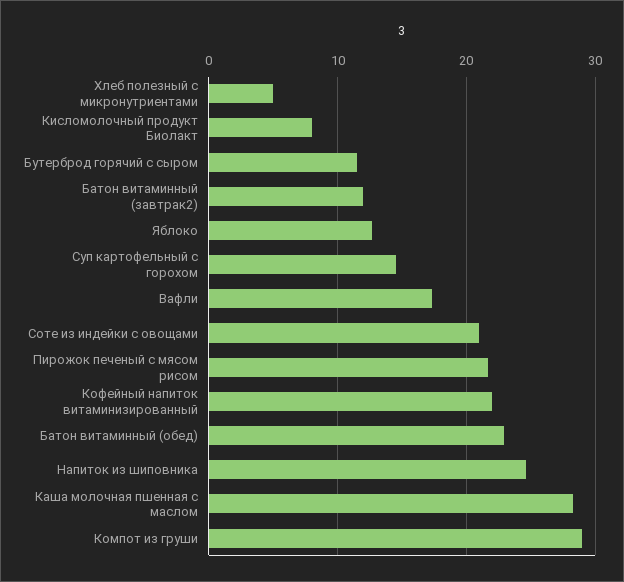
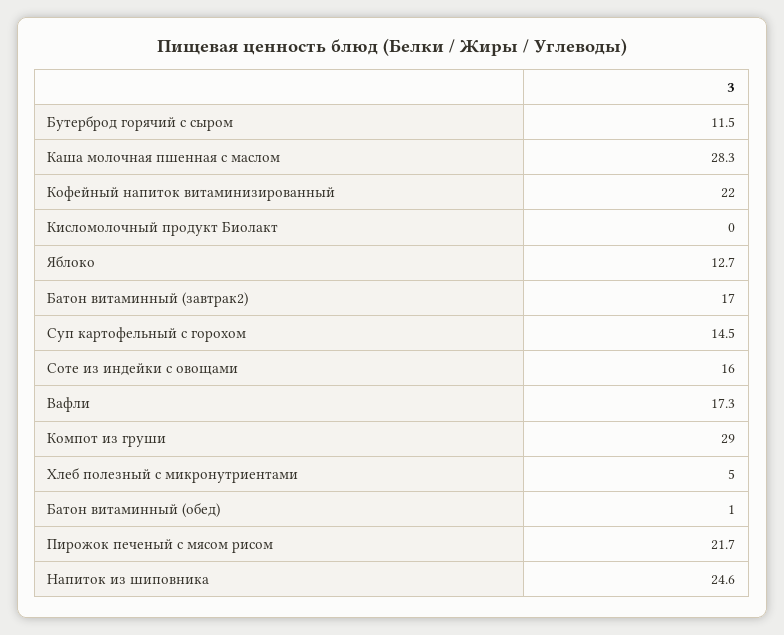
  {
    "Хлеб полезный с микронутриентами": 5,
-   "Кисломолочный продукт Биолакт": 8,
+   "Кисломолочный продукт Биолакт": 0,
    "Бутерброд горячий с сыром": 11.5,
-   "Батон витаминный (завтрак2)": 12,
+   "Батон витаминный (завтрак2)": 17,
    "Яблоко": 12.7,
    "Суп картофельный с горохом": 14.5,
    "Вафли": 17.3,
-   "Соте из индейки с овощами": 21,
+   "Соте из индейки с овощами": 16,
    "Пирожок печеный с мясом рисом": 21.7,
    "Кофейный напиток витаминизированный": 22,
-   "Батон витаминный (обед)": 23,
+   "Батон витаминный (обед)": 1,
    "Напиток из шиповника": 24.6,
    "Каша молочная пшенная с маслом": 28.3,
    "Компот из груши": 29
  }

